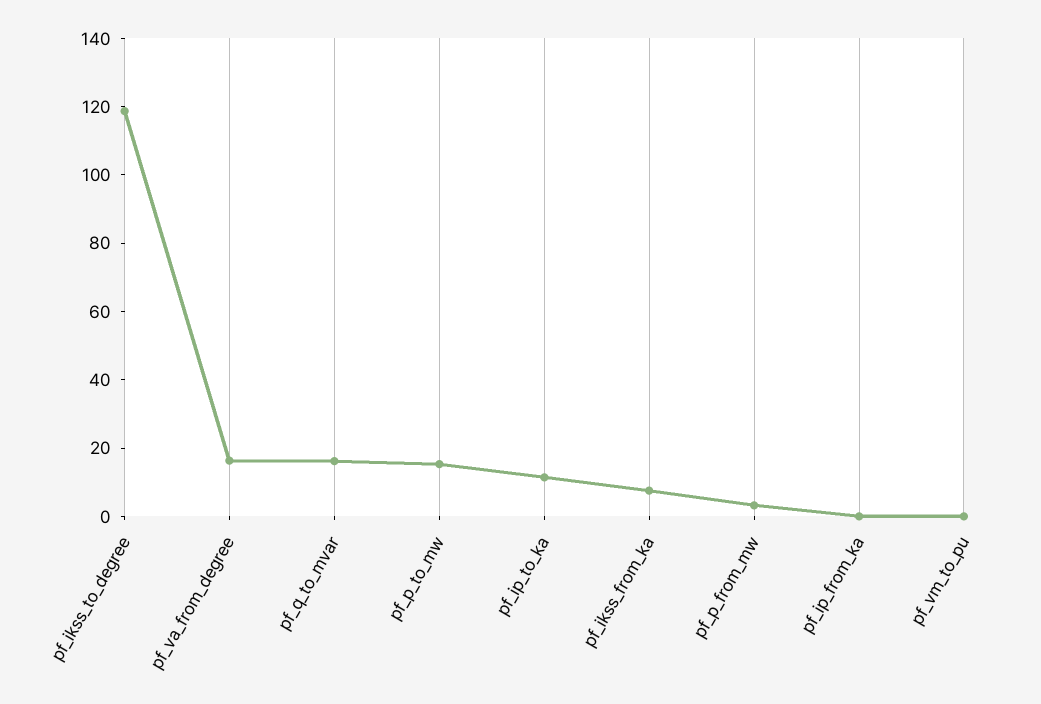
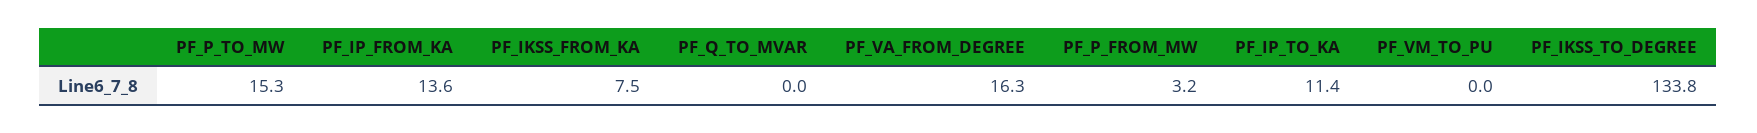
  {
-   "pf_ikss_to_degree": 120,
+   "pf_ikss_to_degree": 133.8,
    "pf_va_from_degree": 16.3,
-   "pf_q_to_mvar": 15,
+   "pf_q_to_mvar": 0,
    "pf_p_to_mw": 15.3,
    "pf_ip_to_ka": 11.4,
    "pf_ikss_from_ka": 7.5,
    "pf_p_from_mw": 3.2,
-   "pf_ip_from_ka": 0,
+   "pf_ip_from_ka": 13.6,
    "pf_vm_to_pu": 0
  }

